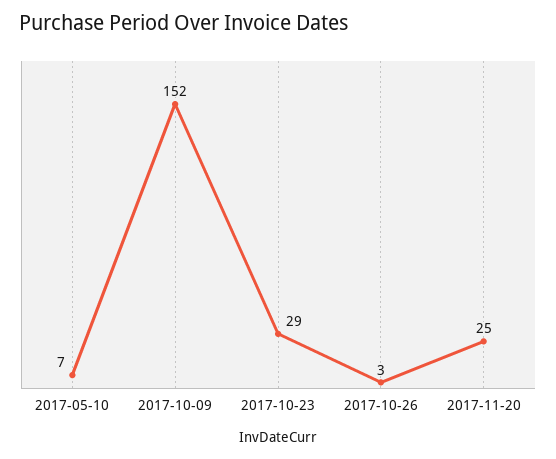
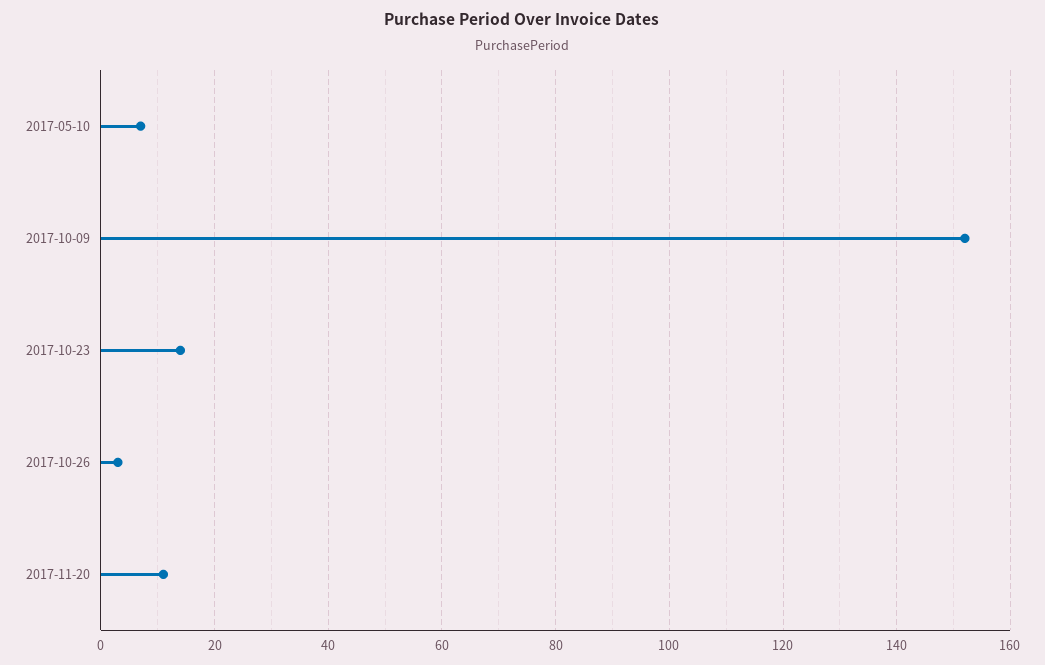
  {
    "2017-05-10": 7,
    "2017-10-09": 152,
-   "2017-10-23": 29,
+   "2017-10-23": 15,
    "2017-10-26": 3,
-   "2017-11-20": 25
+   "2017-11-20": 10
  }

